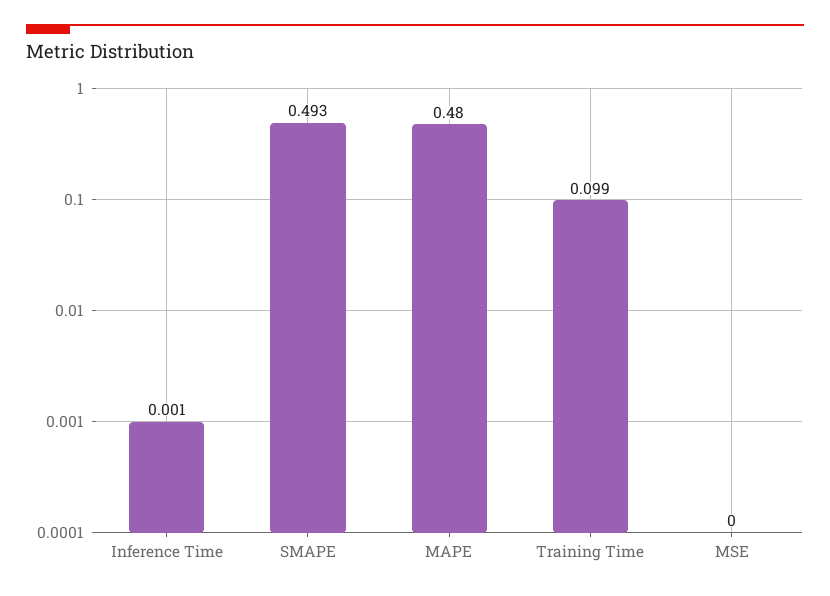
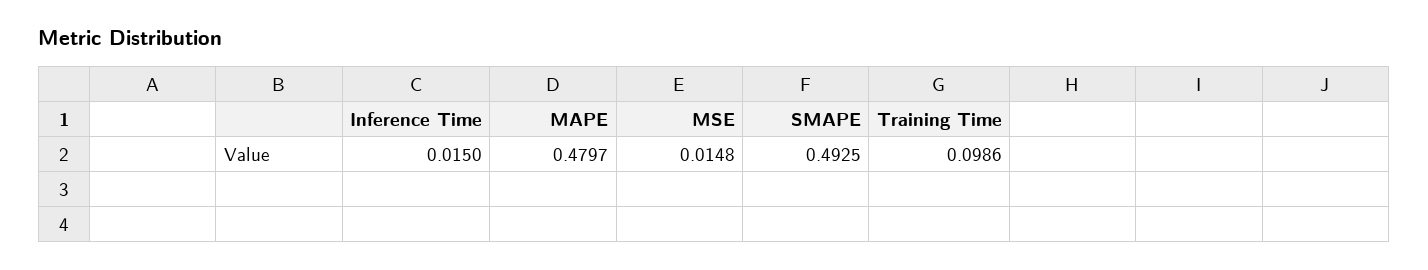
  {
-   "Inference Time": 0.001,
+   "Inference Time": 0.015,
    "SMAPE": 0.4925,
    "MAPE": 0.4797,
    "Training Time": 0.0986,
-   "MSE": 0
+   "MSE": 0.0148
  }

